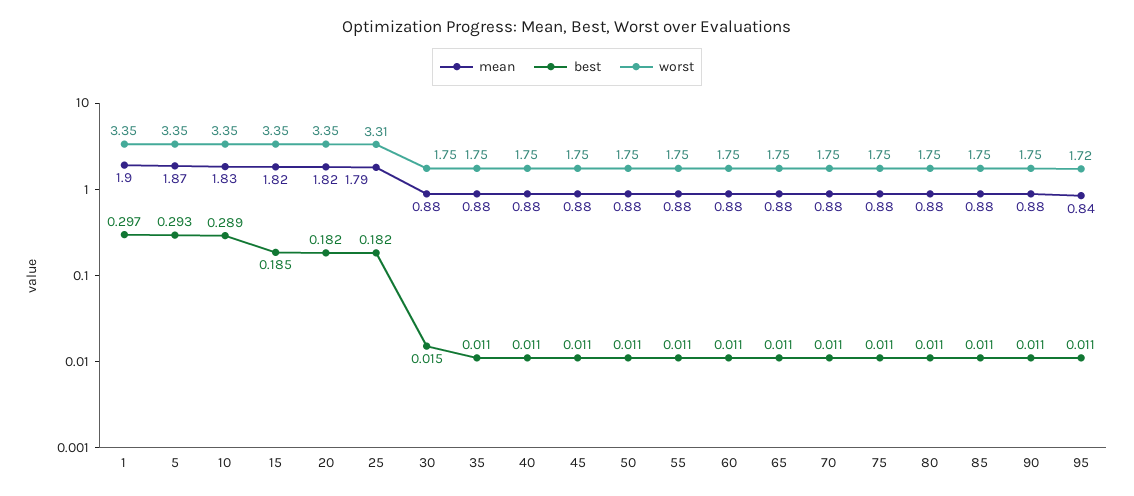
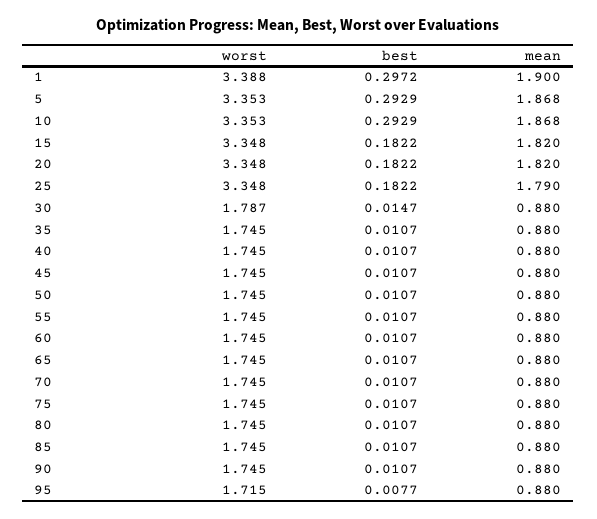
  {
    "mean": {
      "1": 1.9,
      "5": 1.868,
-     "10": 1.83,
+     "10": 1.868,
      "15": 1.82,
      "20": 1.82,
      "25": 1.79,
      "30": 0.88,
      "35": 0.88,
      "40": 0.88,
      "45": 0.88,
      "50": 0.88,
      "55": 0.88,
      "60": 0.88,
      "65": 0.88,
      "70": 0.88,
      "75": 0.88,
      "80": 0.88,
      "85": 0.88,
      "90": 0.88,
-     "95": 0.84
+     "95": 0.88
    },
    "best": {
      "1": 0.2972,
      "5": 0.2929,
-     "10": 0.289,
+     "10": 0.2929,
-     "15": 0.185,
+     "15": 0.1822,
      "20": 0.1822,
      "25": 0.1822,
      "30": 0.0147,
      "35": 0.0107,
      "40": 0.0107,
      "45": 0.0107,
      "50": 0.0107,
      "55": 0.0107,
      "60": 0.0107,
      "65": 0.0107,
      "70": 0.0107,
      "75": 0.0107,
      "80": 0.0107,
      "85": 0.0107,
      "90": 0.0107,
-     "95": 0.011
+     "95": 0.0077
    },
    "worst": {
-     "1": 3.35,
+     "1": 3.388,
      "5": 3.353,
      "10": 3.353,
      "15": 3.348,
      "20": 3.348,
-     "25": 3.31,
+     "25": 3.348,
-     "30": 1.75,
+     "30": 1.787,
      "35": 1.745,
      "40": 1.745,
      "45": 1.745,
      "50": 1.745,
      "55": 1.745,
      "60": 1.745,
      "65": 1.745,
      "70": 1.745,
      "75": 1.745,
      "80": 1.745,
      "85": 1.745,
      "90": 1.745,
      "95": 1.715
    }
  }

